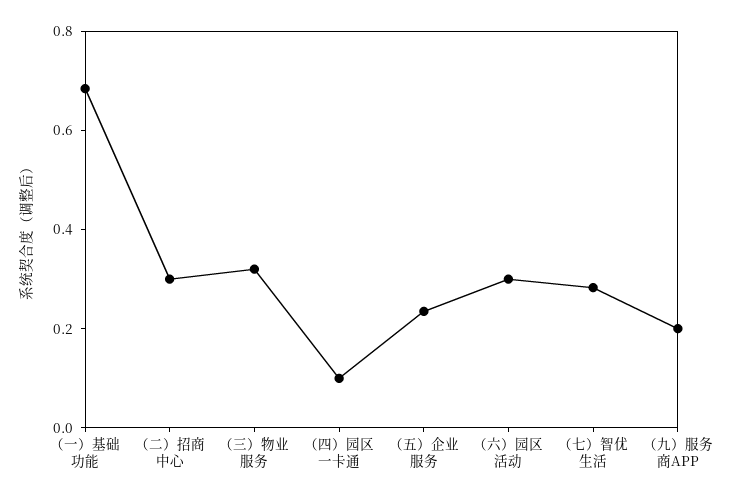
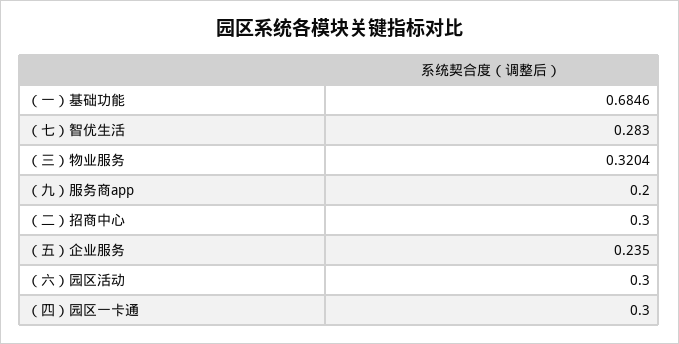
  {
    "（一）基础功能": 0.6846,
    "（二）招商中心": 0.3,
    "（三）物业服务": 0.3204,
-   "（四）园区一卡通": 0.1,
+   "（四）园区一卡通": 0.3,
    "（五）企业服务": 0.235,
    "（六）园区活动": 0.3,
    "（七）智优生活": 0.283,
    "（九）服务商APP": 0.2
  }

